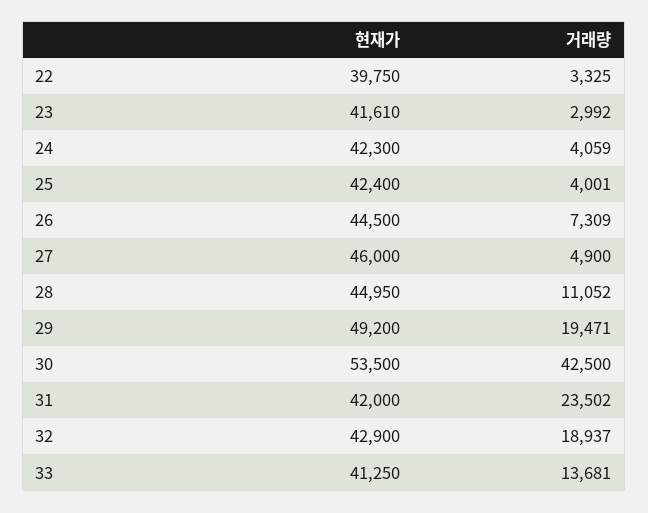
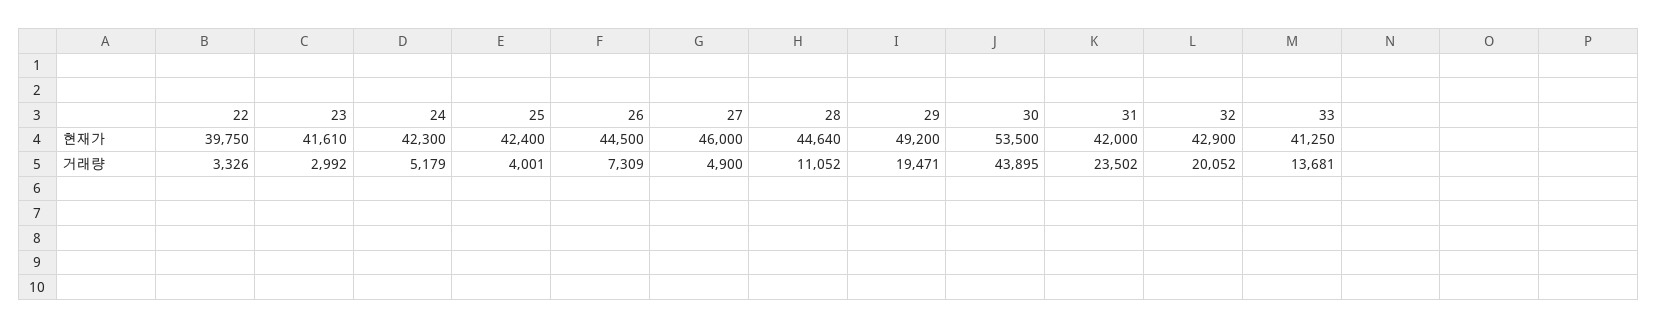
  {
    "현재가": {
      "22": 39750,
      "23": 41610,
      "24": 42300,
      "25": 42400,
      "26": 44500,
      "27": 46000,
-     "28": 44950,
+     "28": 44640,
      "29": 49200,
      "30": 53500,
      "31": 42000,
      "32": 42900,
      "33": 41250
    },
    "거래량": {
-     "22": 3325,
+     "22": 3326,
      "23": 2992,
-     "24": 4059,
+     "24": 5179,
      "25": 4001,
      "26": 7309,
      "27": 4900,
      "28": 11052,
      "29": 19471,
-     "30": 42500,
+     "30": 43895,
      "31": 23502,
-     "32": 18937,
+     "32": 20052,
      "33": 13681
    }
  }

